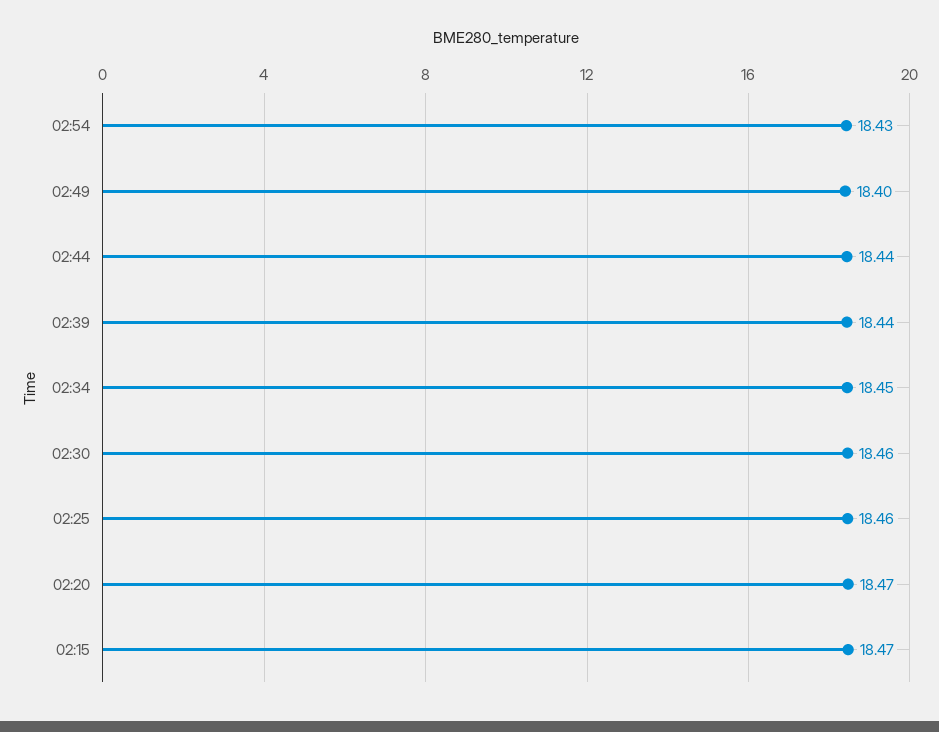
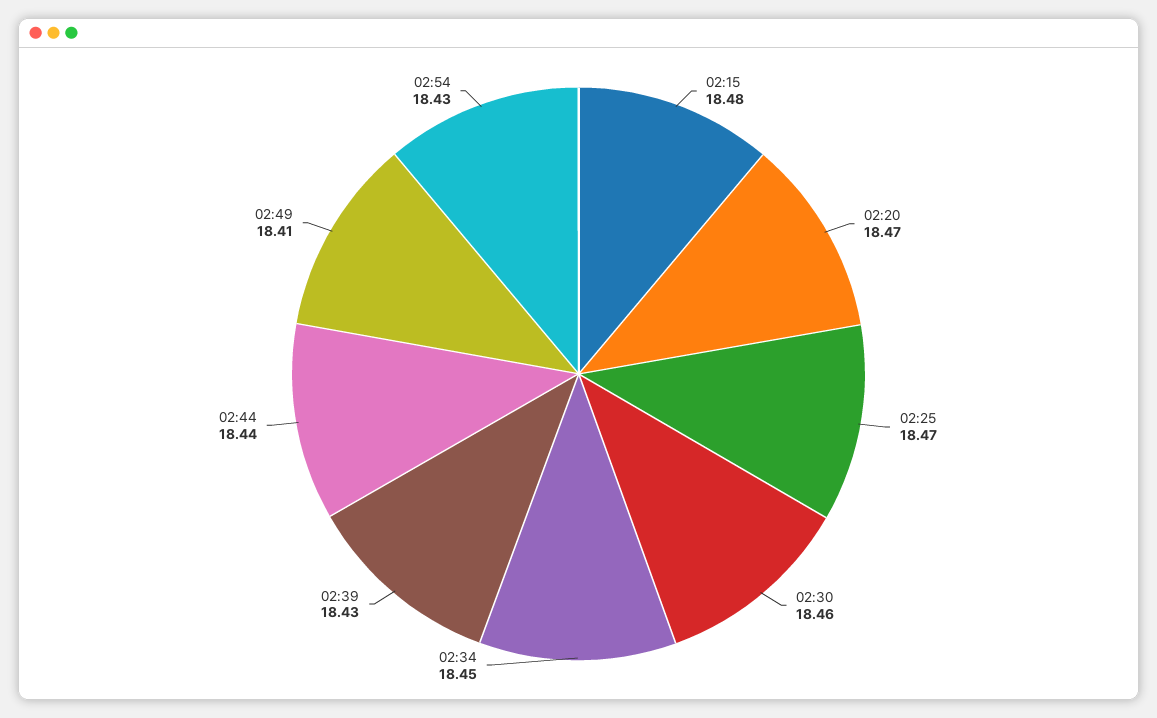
  {
    "02:54": 18.43,
-   "02:49": 18.4,
+   "02:49": 18.41,
    "02:44": 18.44,
-   "02:39": 18.44,
+   "02:39": 18.43,
    "02:34": 18.45,
    "02:30": 18.46,
-   "02:25": 18.46,
+   "02:25": 18.47,
    "02:20": 18.47,
-   "02:15": 18.47
+   "02:15": 18.48
  }

